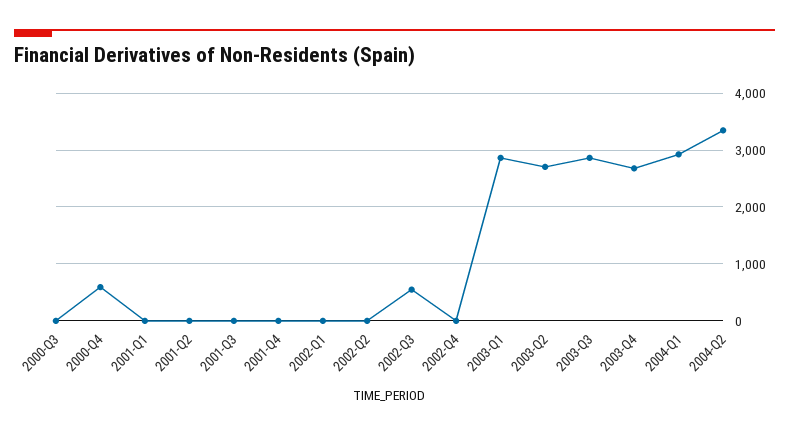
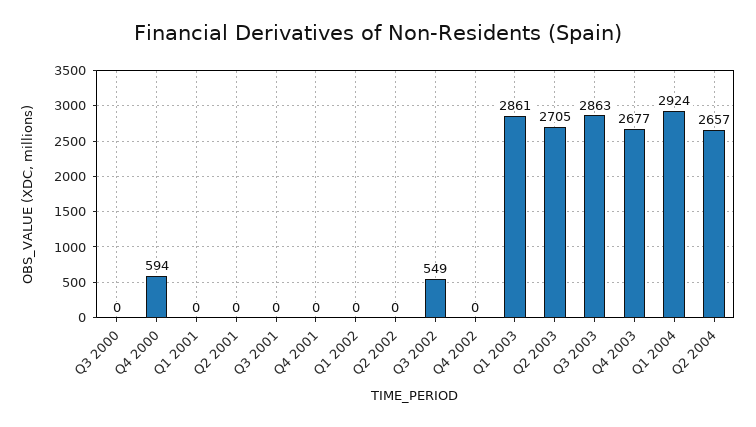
  {
    "2000-Q3": 0,
    "2000-Q4": 594,
    "2001-Q1": 0,
    "2001-Q2": 0,
    "2001-Q3": 0,
    "2001-Q4": 0,
    "2002-Q1": 0,
    "2002-Q2": 0,
    "2002-Q3": 549,
    "2002-Q4": 0,
    "2003-Q1": 2861,
    "2003-Q2": 2705,
    "2003-Q3": 2863,
    "2003-Q4": 2677,
    "2004-Q1": 2924,
-   "2004-Q2": 3400
+   "2004-Q2": 2657
  }

